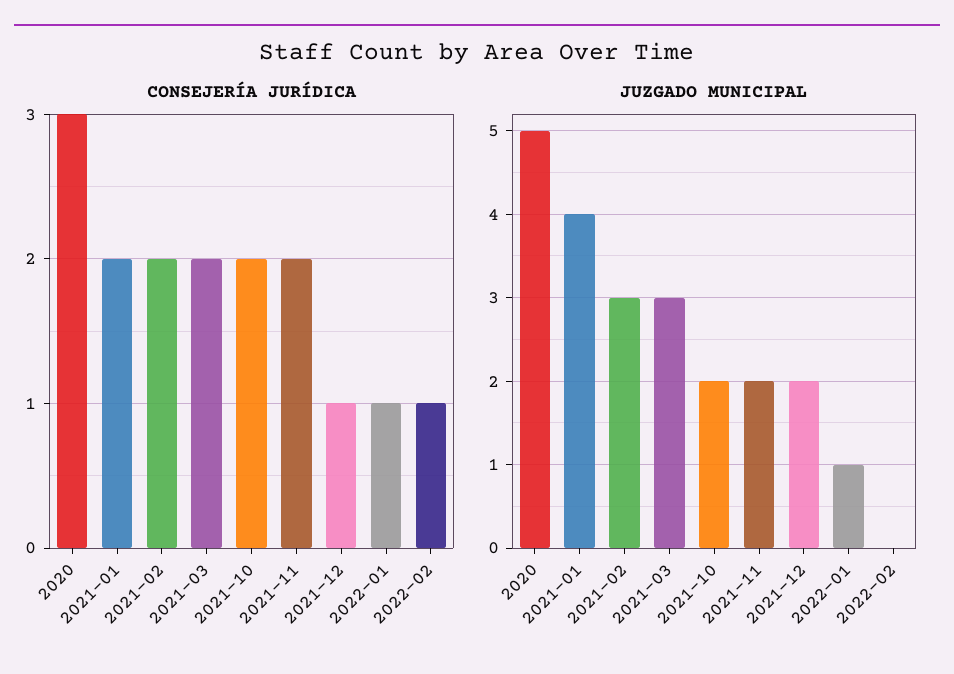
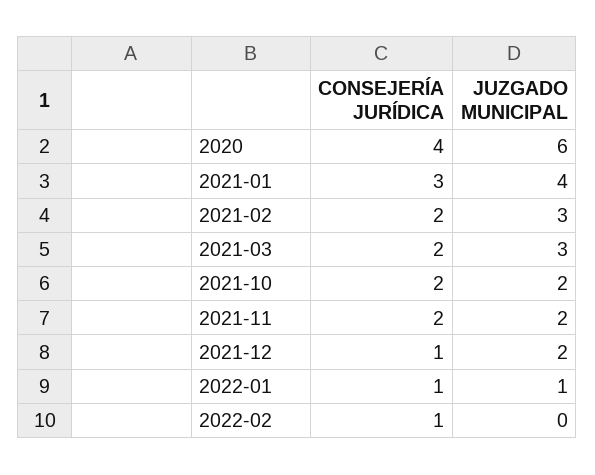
  {
    "CONSEJERÍA JURÍDICA": {
-     "2020": 3,
+     "2020": 4,
-     "2021-01": 2,
+     "2021-01": 3,
      "2021-02": 2,
      "2021-03": 2,
      "2021-10": 2,
      "2021-11": 2,
      "2021-12": 1,
      "2022-01": 1,
      "2022-02": 1
    },
    "JUZGADO MUNICIPAL": {
-     "2020": 5,
+     "2020": 6,
      "2021-01": 4,
      "2021-02": 3,
      "2021-03": 3,
      "2021-10": 2,
      "2021-11": 2,
      "2021-12": 2,
      "2022-01": 1,
      "2022-02": 0
    }
  }

